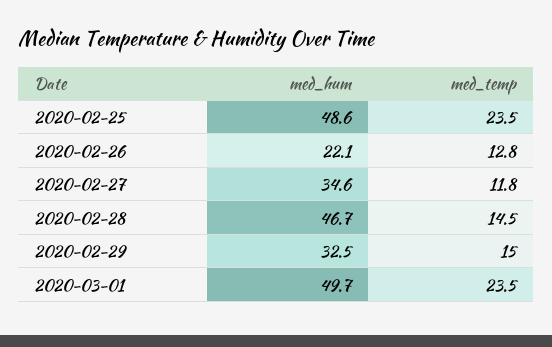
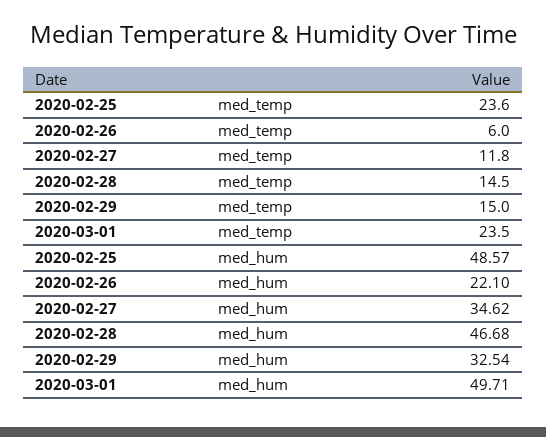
  {
    "med_hum": {
      "2020-02-25": 48.57,
      "2020-02-26": 22.1,
      "2020-02-27": 34.62,
      "2020-02-28": 46.68,
      "2020-02-29": 32.54,
      "2020-03-01": 49.71
    },
    "med_temp": {
-     "2020-02-25": 23.5,
+     "2020-02-25": 23.6,
-     "2020-02-26": 12.8,
+     "2020-02-26": 6,
      "2020-02-27": 11.8,
      "2020-02-28": 14.5,
      "2020-02-29": 15,
      "2020-03-01": 23.5
    }
  }

